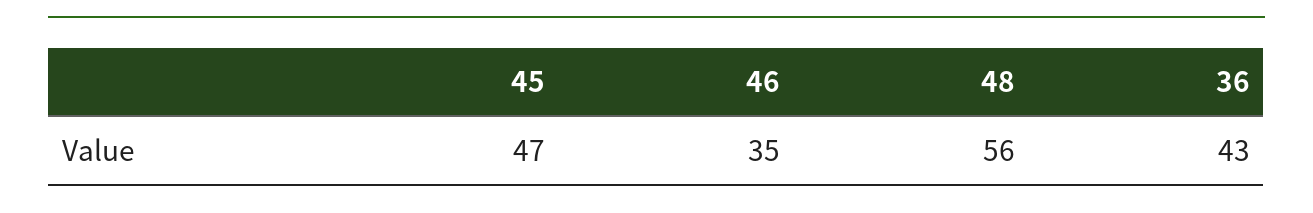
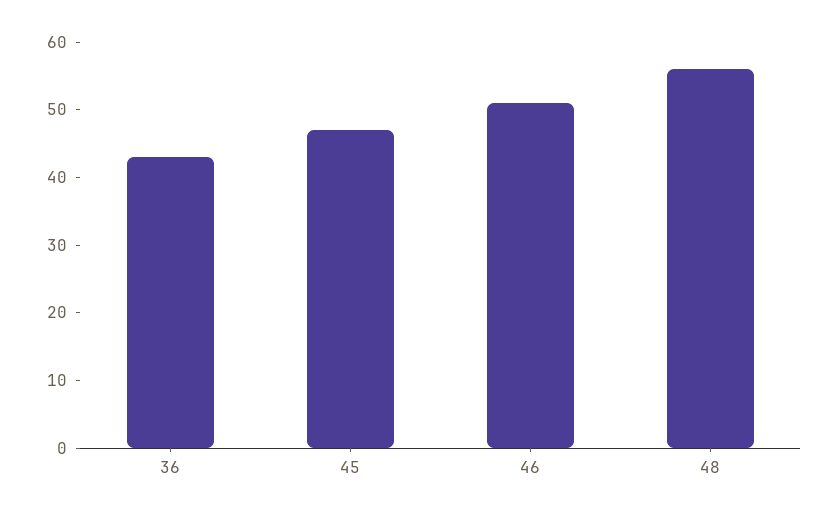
  {
    "45": 47,
-   "46": 35,
+   "46": 50,
    "48": 56,
    "36": 43
  }

